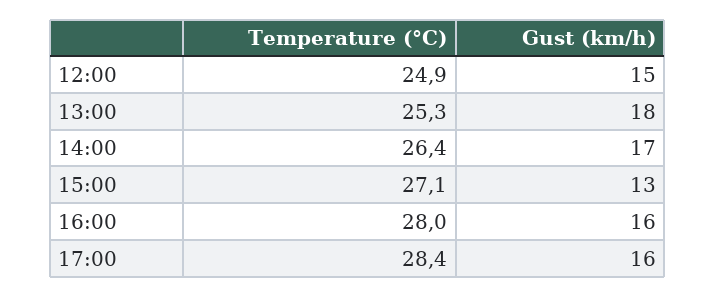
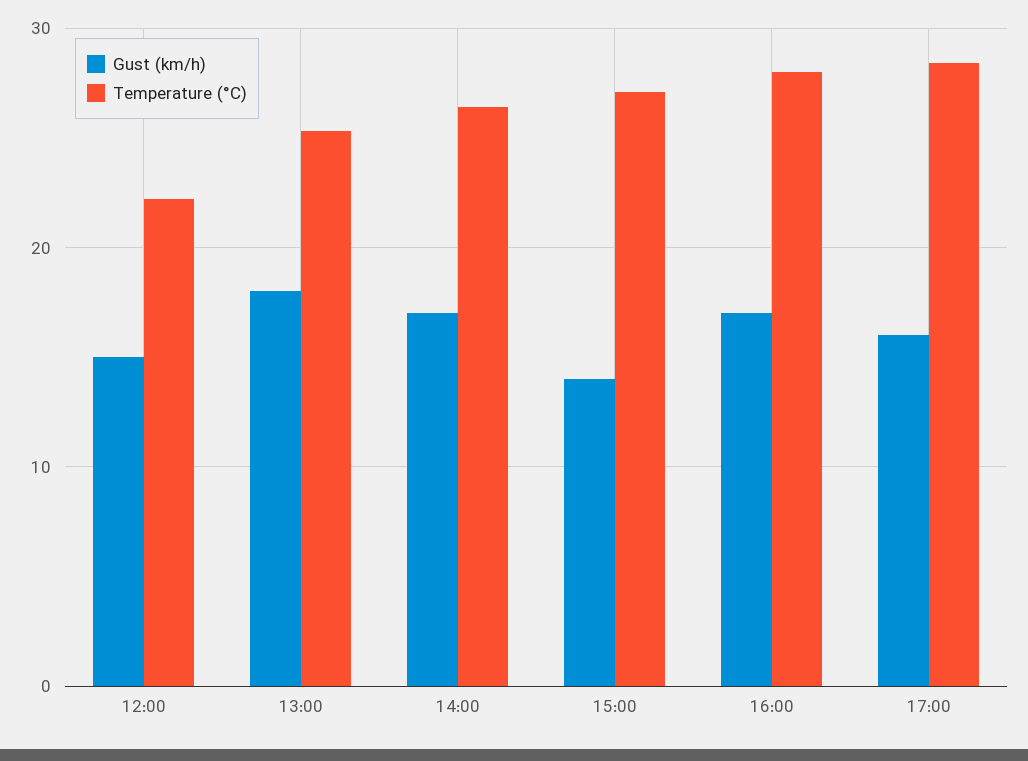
  {
    "Temperature (°C)": {
-     "12:00": 24.9,
+     "12:00": 22,
      "13:00": 25.3,
      "14:00": 26.4,
      "15:00": 27.1,
      "16:00": 28,
      "17:00": 28.4
    },
    "Gust (km/h)": {
      "12:00": 15,
      "13:00": 18,
      "14:00": 17,
-     "15:00": 13,
+     "15:00": 14,
-     "16:00": 16,
+     "16:00": 17,
      "17:00": 16
    }
  }

